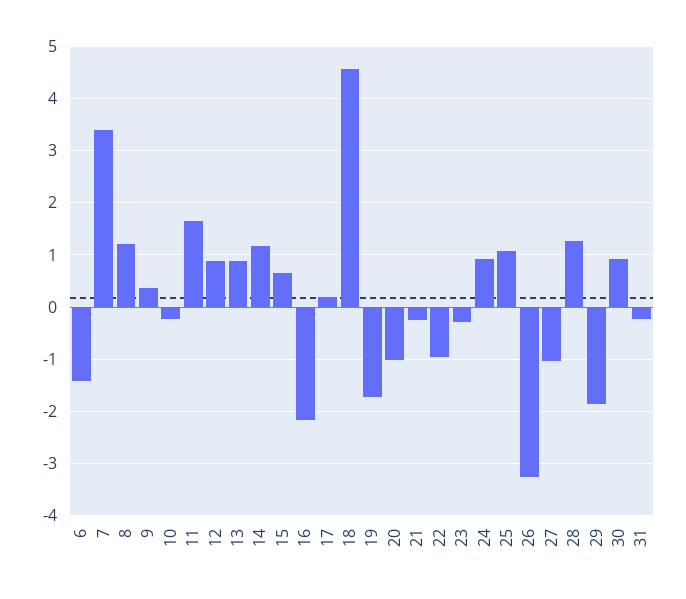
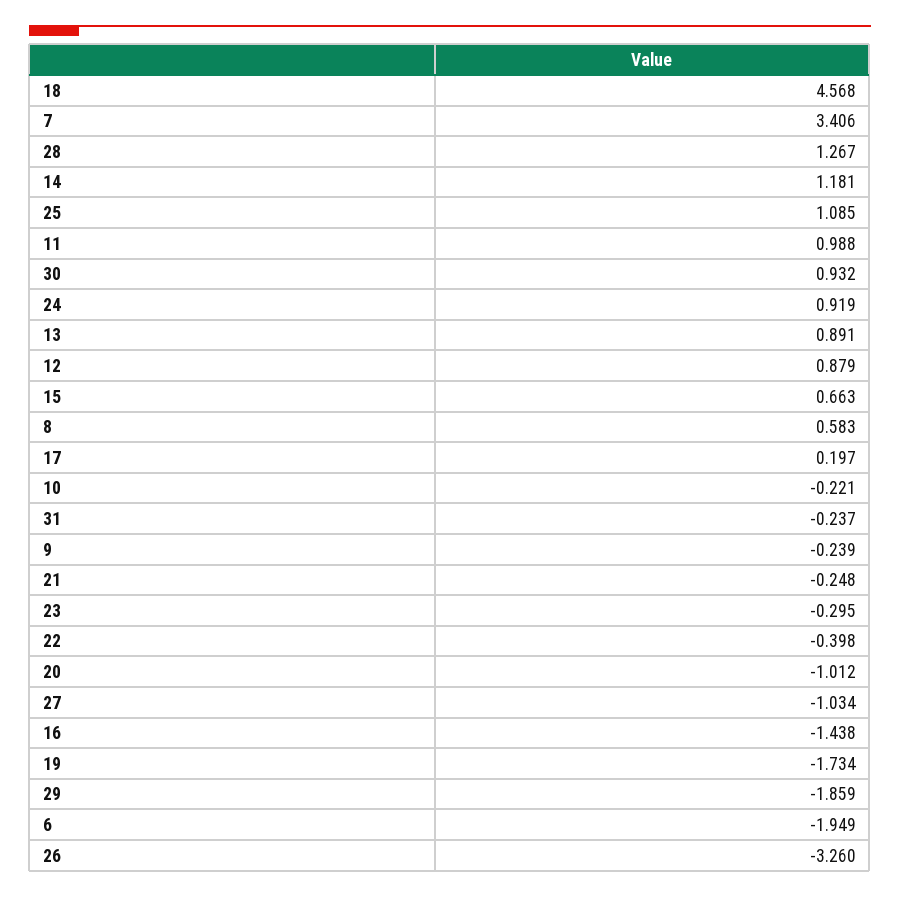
  {
-   "6": -1.4,
+   "6": -1.949,
    "7": 3.406,
-   "8": 1.2,
+   "8": 0.583,
-   "9": 0.4,
+   "9": -0.239,
    "10": -0.221,
-   "11": 1.6,
+   "11": 0.988,
    "12": 0.879,
    "13": 0.891,
    "14": 1.181,
    "15": 0.663,
-   "16": -2.2,
+   "16": -1.438,
    "17": 0.197,
    "18": 4.568,
    "19": -1.734,
    "20": -1.012,
    "21": -0.248,
-   "22": -1,
+   "22": -0.398,
    "23": -0.295,
    "24": 0.919,
    "25": 1.085,
    "26": -3.26,
    "27": -1.034,
    "28": 1.267,
    "29": -1.859,
    "30": 0.932,
    "31": -0.237
  }

